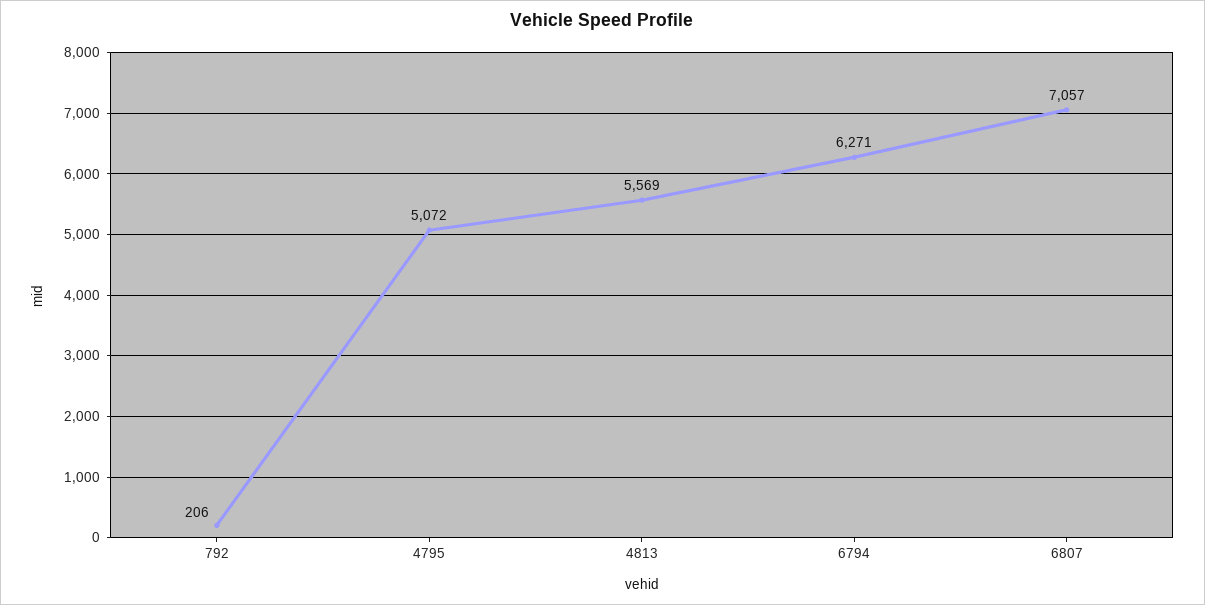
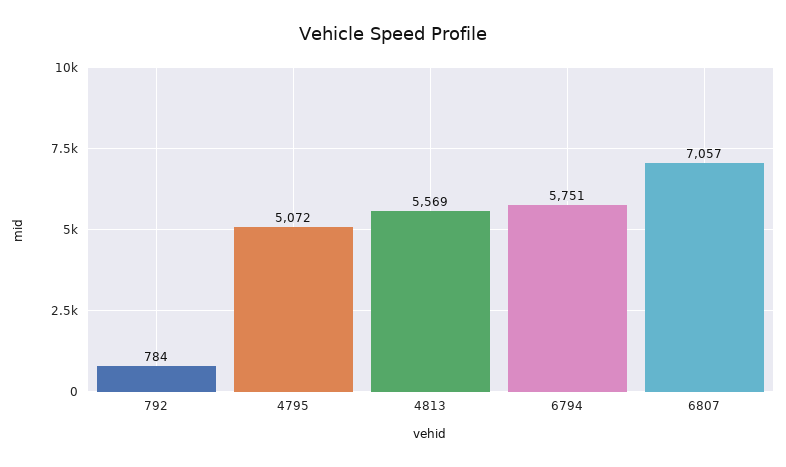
  {
-   "792": 206,
+   "792": 784,
    "4795": 5072,
    "4813": 5569,
-   "6794": 6271,
+   "6794": 5751,
    "6807": 7057
  }

